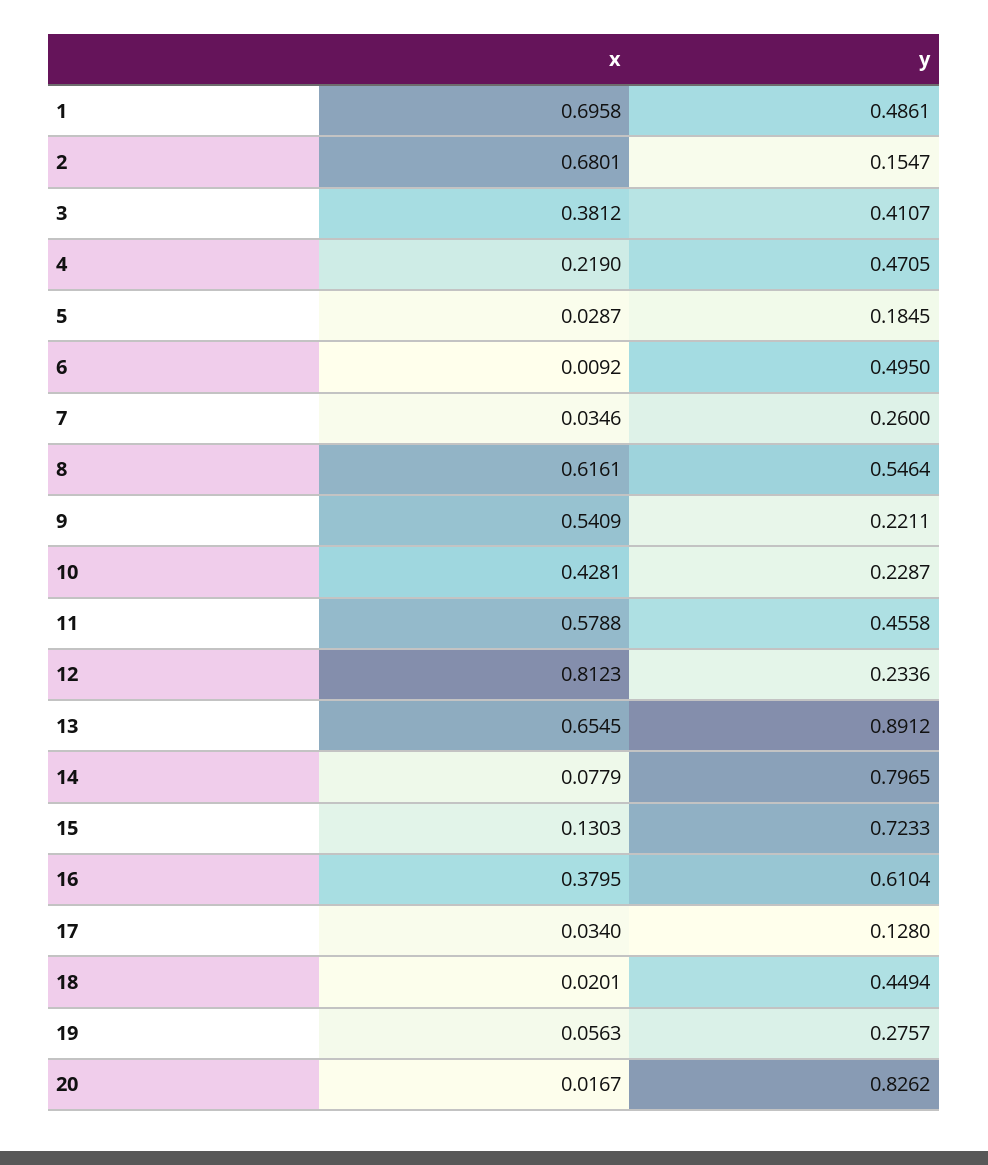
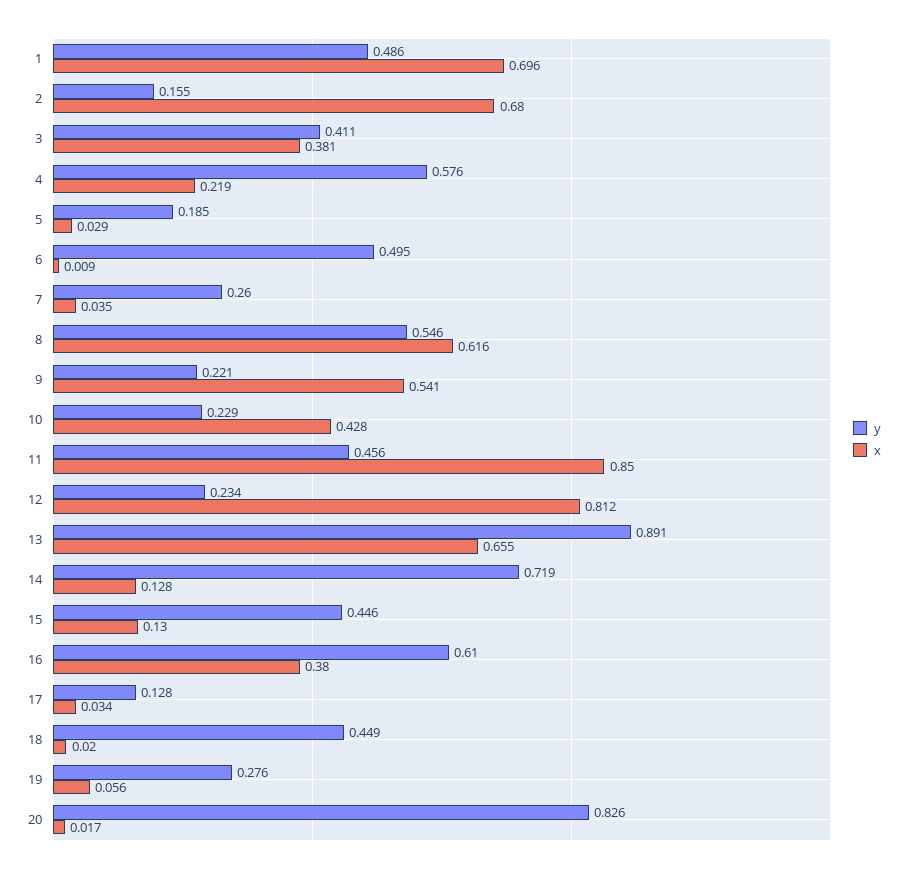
  {
    "x": {
      "1": 0.6958,
      "2": 0.6801,
      "3": 0.3812,
      "4": 0.219,
      "5": 0.0287,
      "6": 0.0092,
      "7": 0.0346,
      "8": 0.6161,
      "9": 0.5409,
      "10": 0.4281,
-     "11": 0.5788,
+     "11": 0.85,
      "12": 0.8123,
      "13": 0.6545,
-     "14": 0.0779,
+     "14": 0.128,
      "15": 0.1303,
      "16": 0.3795,
      "17": 0.034,
      "18": 0.0201,
      "19": 0.0563,
      "20": 0.0167
    },
    "y": {
      "1": 0.4861,
      "2": 0.1547,
      "3": 0.4107,
-     "4": 0.4705,
+     "4": 0.576,
      "5": 0.1845,
      "6": 0.495,
      "7": 0.26,
      "8": 0.5464,
      "9": 0.2211,
      "10": 0.2287,
      "11": 0.4558,
      "12": 0.2336,
      "13": 0.8912,
-     "14": 0.7965,
+     "14": 0.719,
-     "15": 0.7233,
+     "15": 0.446,
      "16": 0.6104,
      "17": 0.128,
      "18": 0.4494,
      "19": 0.2757,
      "20": 0.8262
    }
  }

